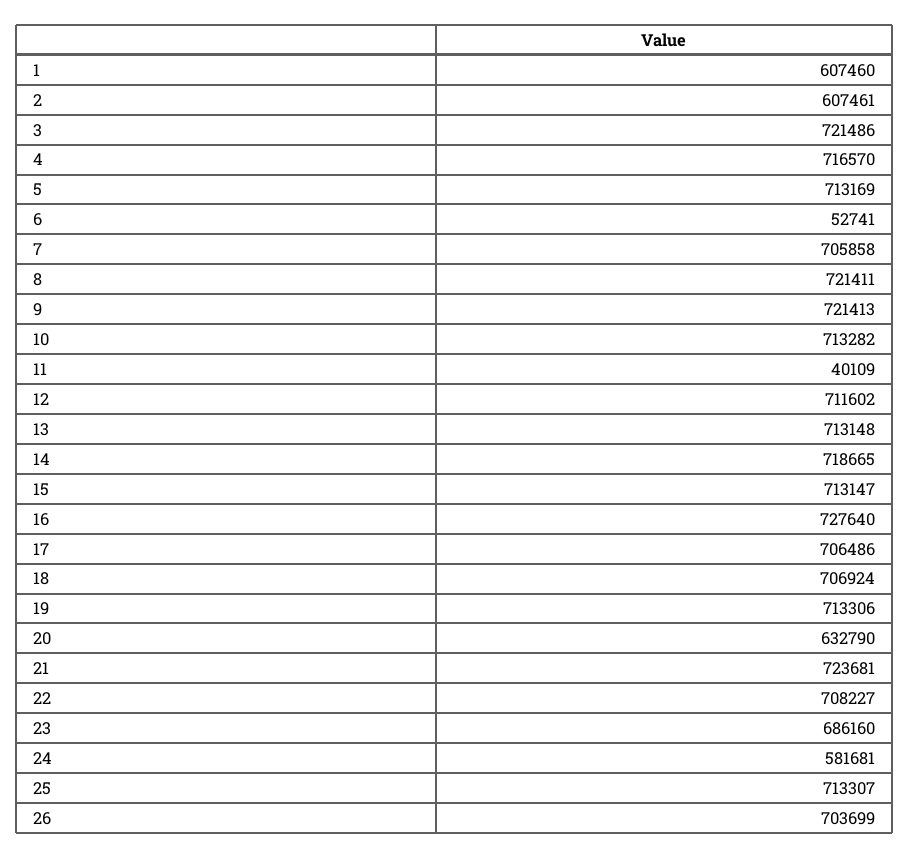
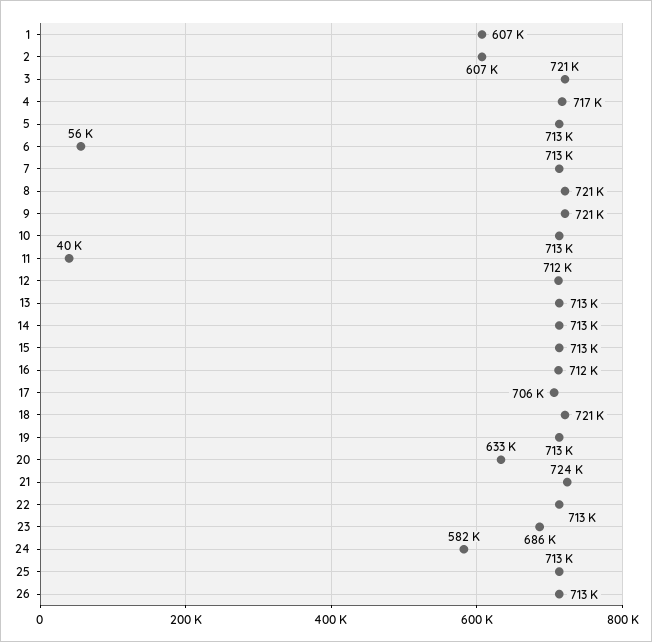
  {
    "1": 607460,
    "2": 607461,
    "3": 721486,
    "4": 716570,
    "5": 713169,
-   "6": 52741,
+   "6": 56000,
-   "7": 705858,
+   "7": 713000,
    "8": 721411,
    "9": 721413,
    "10": 713282,
    "11": 40109,
    "12": 711602,
    "13": 713148,
-   "14": 718665,
+   "14": 713000,
    "15": 713147,
-   "16": 727640,
+   "16": 712000,
    "17": 706486,
-   "18": 706924,
+   "18": 721000,
    "19": 713306,
    "20": 632790,
    "21": 723681,
-   "22": 708227,
+   "22": 713000,
    "23": 686160,
    "24": 581681,
    "25": 713307,
-   "26": 703699
+   "26": 713000
  }

